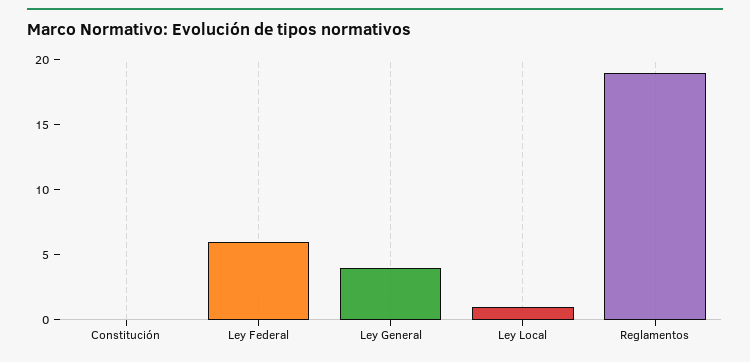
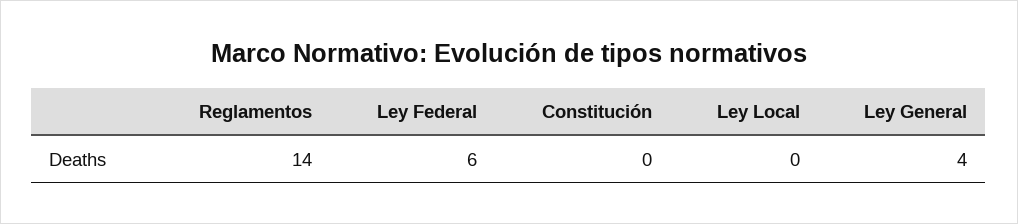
  {
    "Constitución": 0,
    "Ley Federal": 6,
    "Ley General": 4,
-   "Ley Local": 1,
+   "Ley Local": 0,
-   "Reglamentos": 19
+   "Reglamentos": 14
  }

